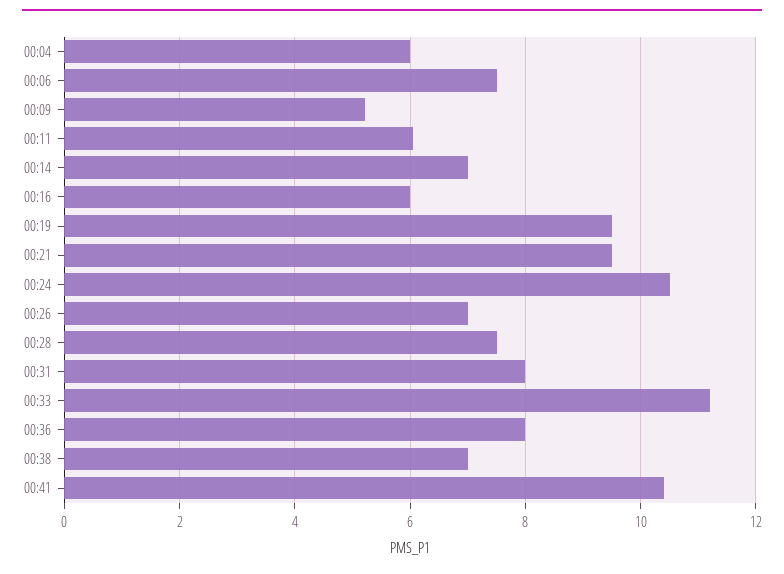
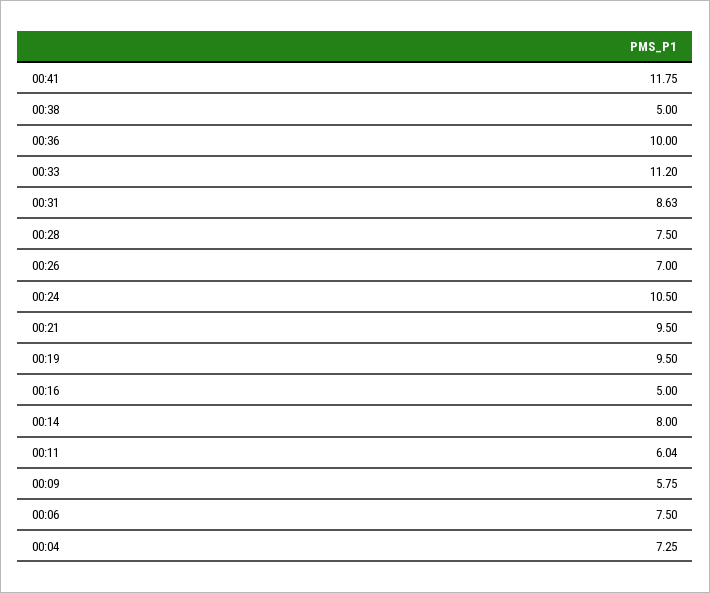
  {
-   "00:04": 6,
+   "00:04": 7.25,
    "00:06": 7.5,
-   "00:09": 5.2,
+   "00:09": 5.75,
    "00:11": 6.04,
-   "00:14": 7,
+   "00:14": 8,
-   "00:16": 6,
+   "00:16": 5,
    "00:19": 9.5,
    "00:21": 9.5,
    "00:24": 10.5,
    "00:26": 7,
    "00:28": 7.5,
-   "00:31": 8,
+   "00:31": 8.63,
    "00:33": 11.2,
-   "00:36": 8,
+   "00:36": 10,
-   "00:38": 7,
+   "00:38": 5,
-   "00:41": 10.4
+   "00:41": 11.75
  }

